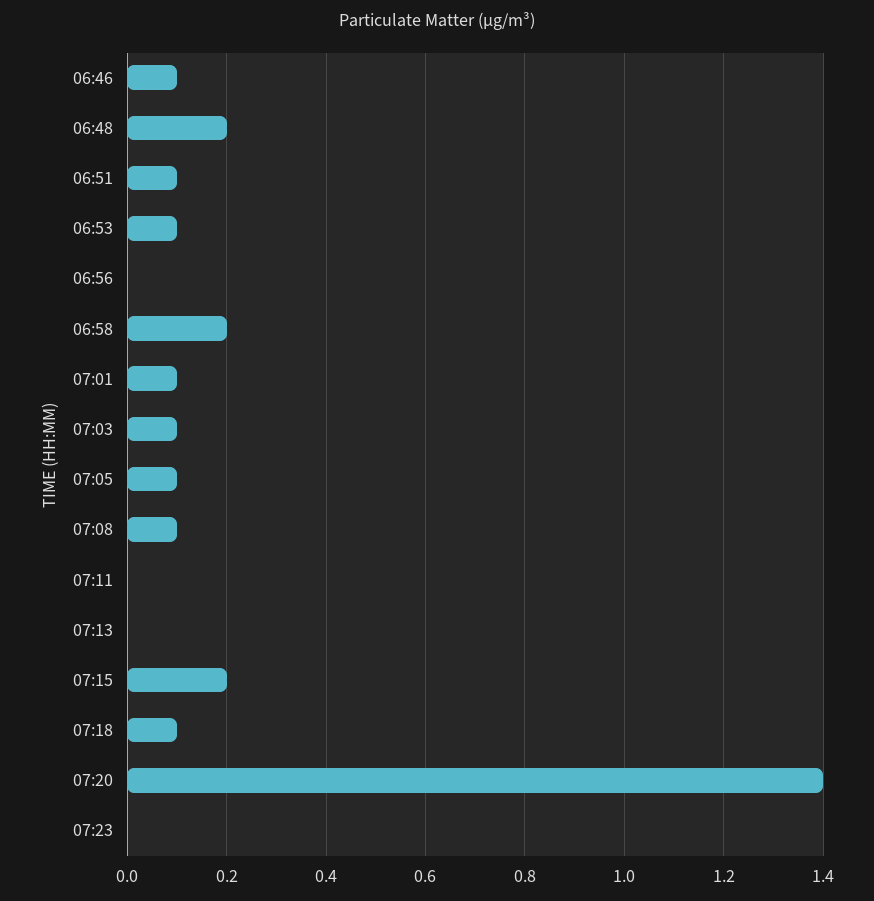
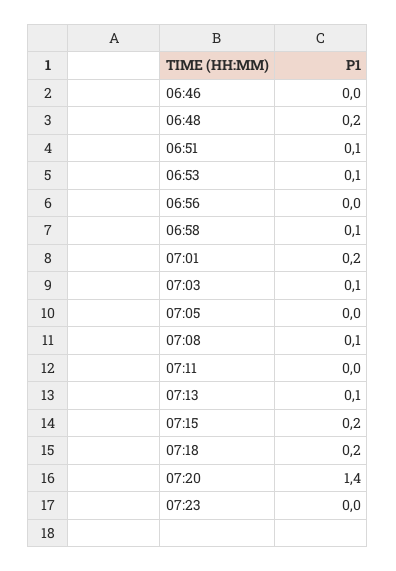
  {
-   "06:46": 0.1,
+   "06:46": 0,
    "06:48": 0.2,
    "06:51": 0.1,
    "06:53": 0.1,
    "06:56": 0,
-   "06:58": 0.2,
+   "06:58": 0.1,
-   "07:01": 0.1,
+   "07:01": 0.2,
    "07:03": 0.1,
-   "07:05": 0.1,
+   "07:05": 0,
    "07:08": 0.1,
    "07:11": 0,
-   "07:13": 0,
+   "07:13": 0.1,
    "07:15": 0.2,
-   "07:18": 0.1,
+   "07:18": 0.2,
    "07:20": 1.4,
    "07:23": 0
  }

